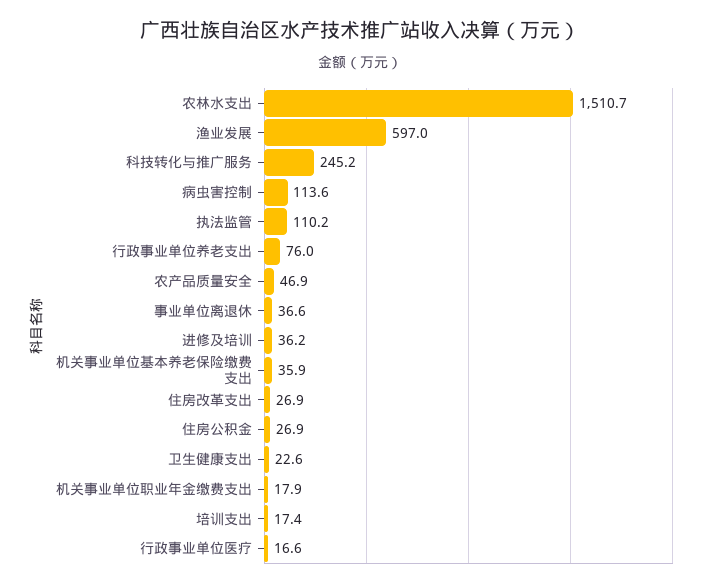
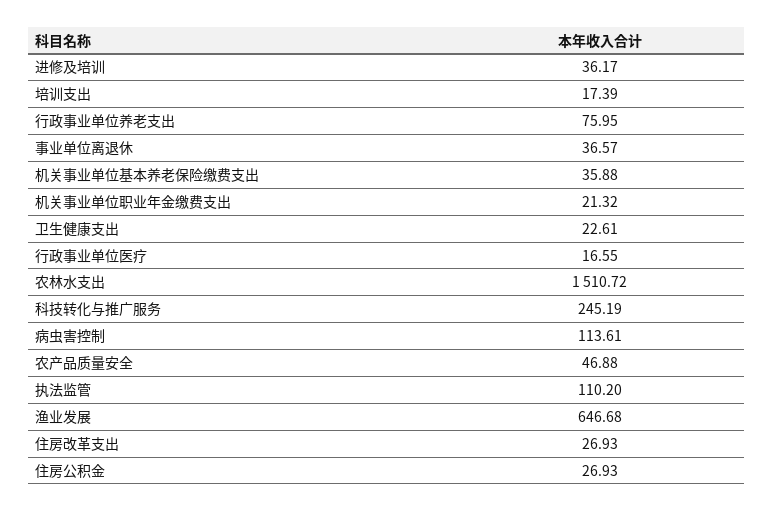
  {
    "农林水支出": 1510.72,
-   "渔业发展": 597,
+   "渔业发展": 646.68,
    "科技转化与推广服务": 245.19,
    "病虫害控制": 113.61,
    "执法监管": 110.2,
    "行政事业单位养老支出": 75.95,
    "农产品质量安全": 46.88,
    "事业单位离退休": 36.57,
    "进修及培训": 36.17,
    "机关事业单位基本养老保险缴费支出": 35.88,
    "住房改革支出": 26.93,
    "住房公积金": 26.93,
    "卫生健康支出": 22.61,
-   "机关事业单位职业年金缴费支出": 17.9,
+   "机关事业单位职业年金缴费支出": 21.32,
    "培训支出": 17.39,
    "行政事业单位医疗": 16.55
  }

